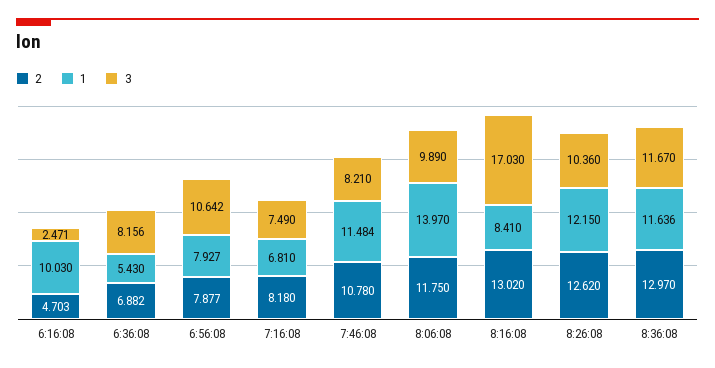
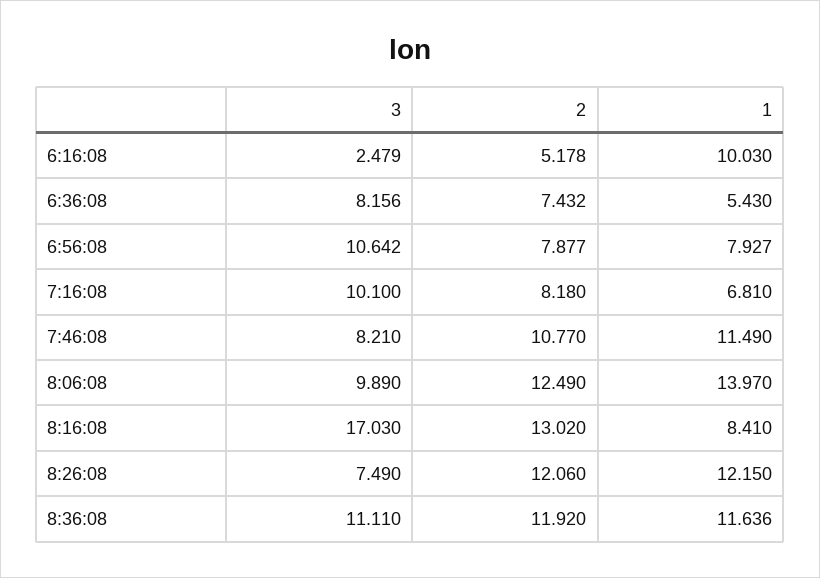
  {
    "2": {
-     "6:16:08": 4.703,
+     "6:16:08": 5.178,
-     "6:36:08": 6.882,
+     "6:36:08": 7.432,
      "6:56:08": 7.877,
      "7:16:08": 8.18,
-     "7:46:08": 10.78,
+     "7:46:08": 10.77,
-     "8:06:08": 11.75,
+     "8:06:08": 12.49,
      "8:16:08": 13.02,
-     "8:26:08": 12.62,
+     "8:26:08": 12.06,
-     "8:36:08": 12.97
+     "8:36:08": 11.92
    },
    "1": {
      "6:16:08": 10.03,
      "6:36:08": 5.43,
      "6:56:08": 7.927,
      "7:16:08": 6.81,
-     "7:46:08": 11.484,
+     "7:46:08": 11.49,
      "8:06:08": 13.97,
      "8:16:08": 8.41,
      "8:26:08": 12.15,
      "8:36:08": 11.636
    },
    "3": {
-     "6:16:08": 2.471,
+     "6:16:08": 2.479,
      "6:36:08": 8.156,
      "6:56:08": 10.642,
-     "7:16:08": 7.49,
+     "7:16:08": 10.1,
      "7:46:08": 8.21,
      "8:06:08": 9.89,
      "8:16:08": 17.03,
-     "8:26:08": 10.36,
+     "8:26:08": 7.49,
-     "8:36:08": 11.67
+     "8:36:08": 11.11
    }
  }

